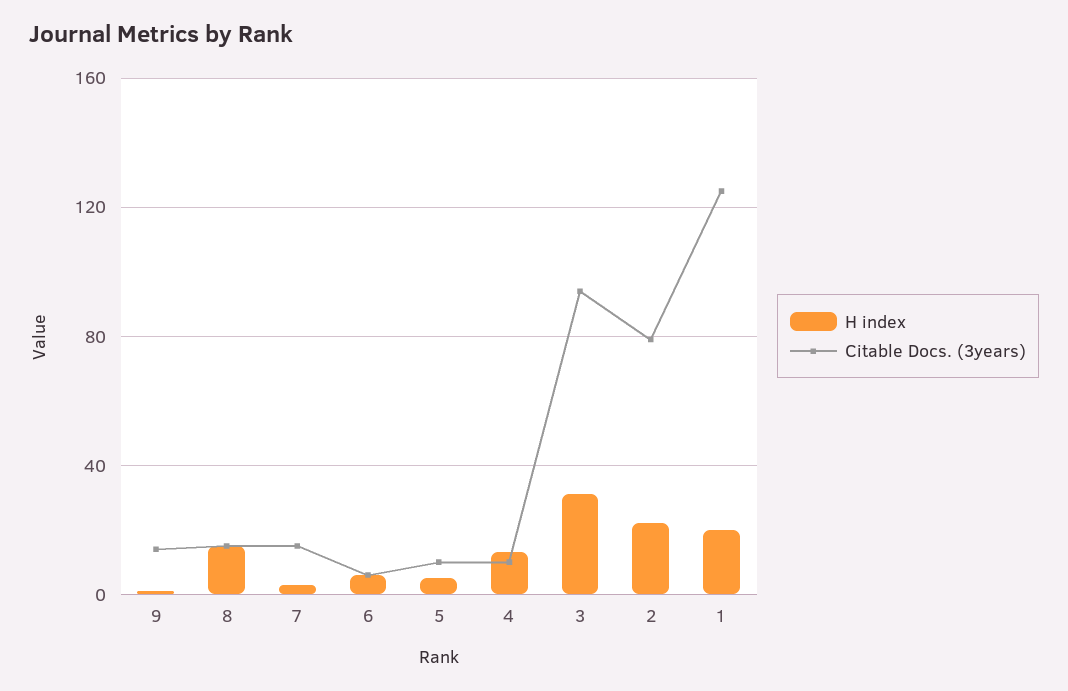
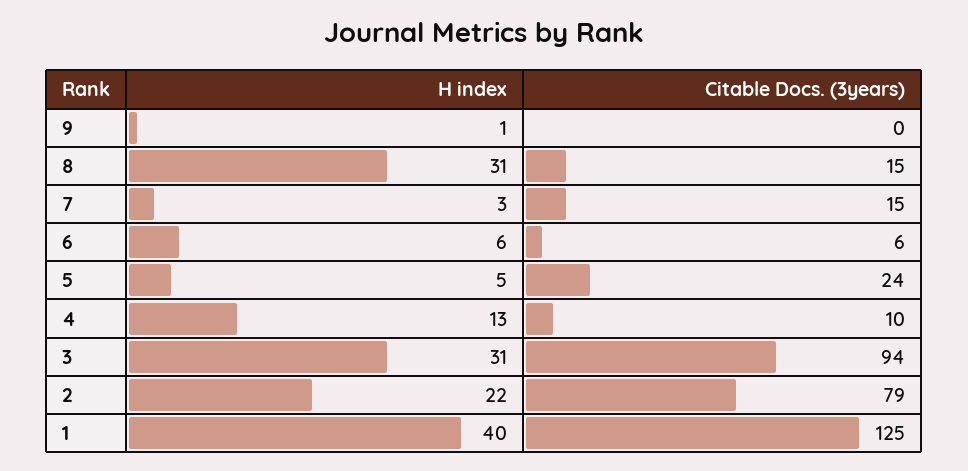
  {
    "H index": {
      "9": 1,
-     "8": 15,
+     "8": 31,
      "7": 3,
      "6": 6,
      "5": 5,
      "4": 13,
      "3": 31,
      "2": 22,
-     "1": 20
+     "1": 40
    },
    "Citable Docs. (3years)": {
-     "9": 15,
+     "9": 0,
      "8": 15,
      "7": 15,
      "6": 6,
-     "5": 10,
+     "5": 24,
      "4": 10,
      "3": 94,
      "2": 79,
      "1": 125
    }
  }

